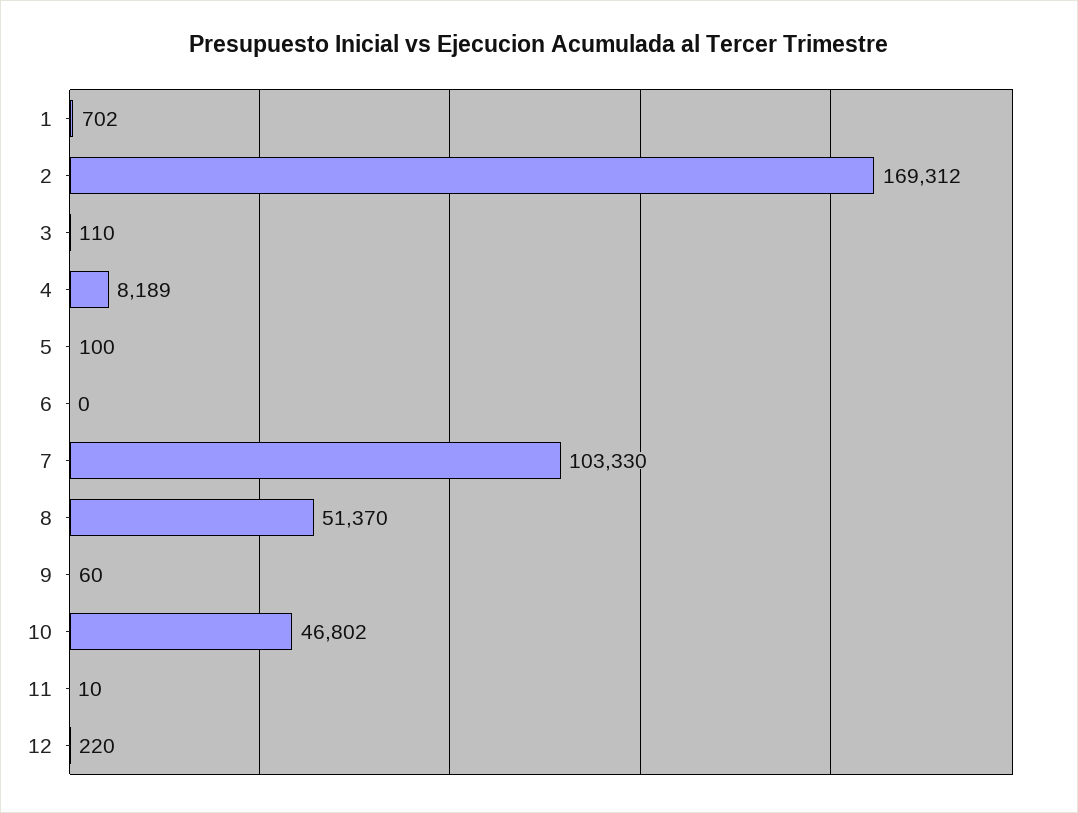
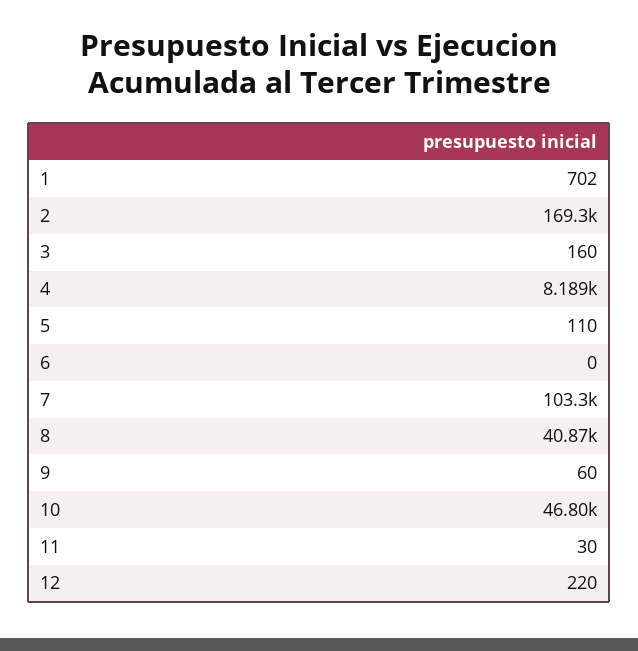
  {
    "1": 702,
    "2": 169312,
-   "3": 110,
+   "3": 160,
    "4": 8189,
-   "5": 100,
+   "5": 110,
    "6": 0,
    "7": 103330,
-   "8": 51370,
+   "8": 40870,
    "9": 60,
    "10": 46802,
-   "11": 10,
+   "11": 30,
    "12": 220
  }

